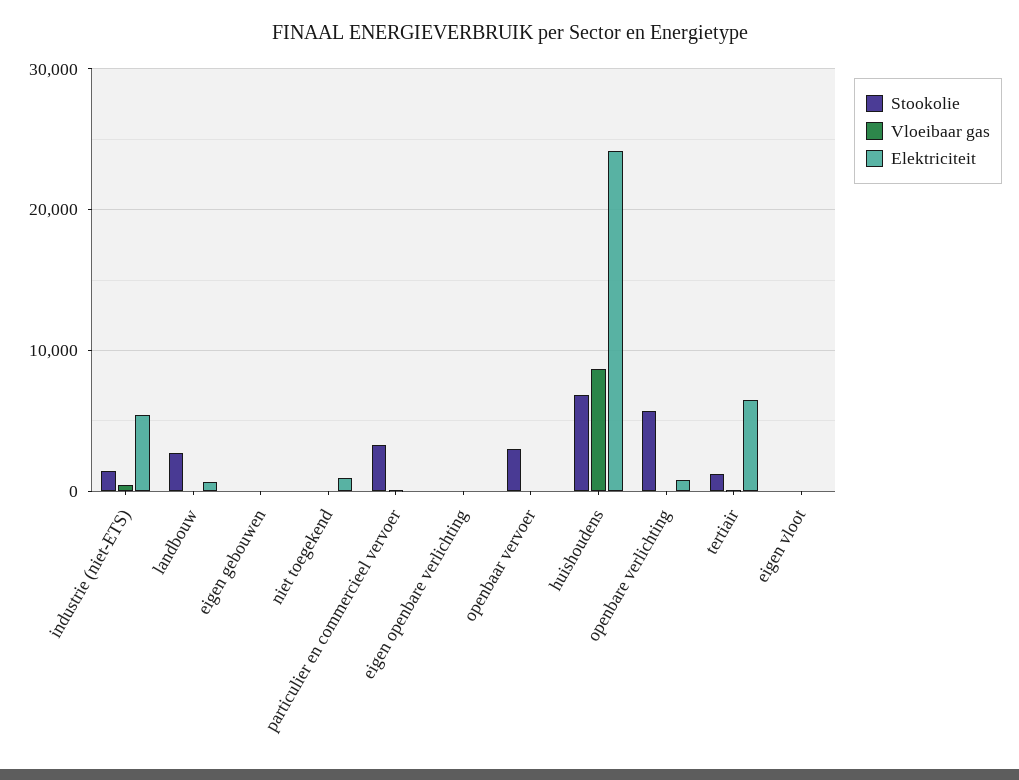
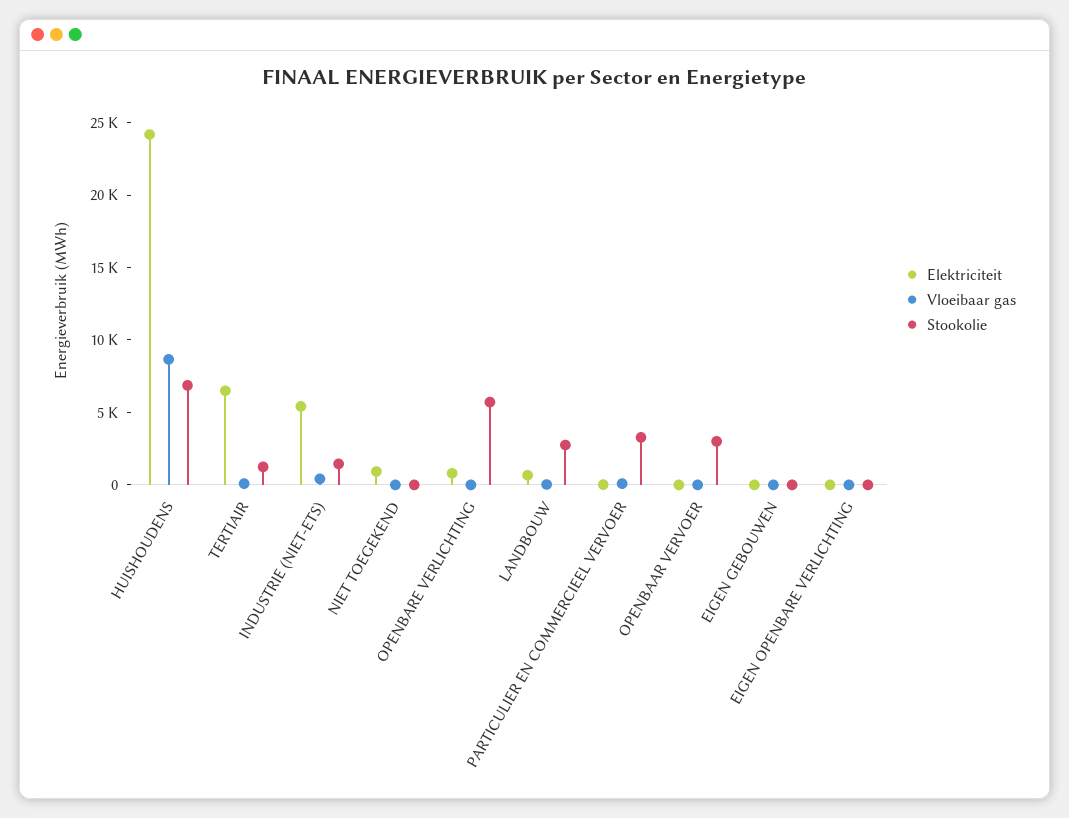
  {
    "Stookolie": {
      "industrie (niet-ETS)": 1000,
      "landbouw": 3000,
      "eigen gebouwen": 0,
      "niet toegekend": 0,
      "particulier en commercieel vervoer": 3000,
      "eigen openbare verlichting": 0,
      "openbaar vervoer": 3000,
      "huishoudens": 7000,
      "openbare verlichting": 6000,
-     "tertiair": 1000,
+     "tertiair": 1000
-     "eigen vloot": 0
    },
    "Vloeibaar gas": {
      "industrie (niet-ETS)": 0,
      "landbouw": 0,
      "eigen gebouwen": 0,
      "niet toegekend": 0,
      "particulier en commercieel vervoer": 0,
      "eigen openbare verlichting": 0,
      "openbaar vervoer": 0,
      "huishoudens": 9000,
      "openbare verlichting": 0,
-     "tertiair": 0,
+     "tertiair": 0
-     "eigen vloot": 0
    },
    "Elektriciteit": {
      "industrie (niet-ETS)": 5000,
      "landbouw": 1000,
      "eigen gebouwen": 0,
      "niet toegekend": 1000,
      "particulier en commercieel vervoer": 0,
      "eigen openbare verlichting": 0,
      "openbaar vervoer": 0,
      "huishoudens": 24000,
      "openbare verlichting": 1000,
-     "tertiair": 6000,
+     "tertiair": 6000
-     "eigen vloot": 0
    }
  }

